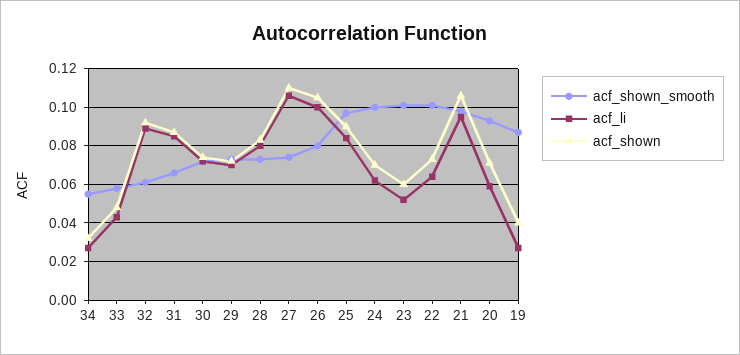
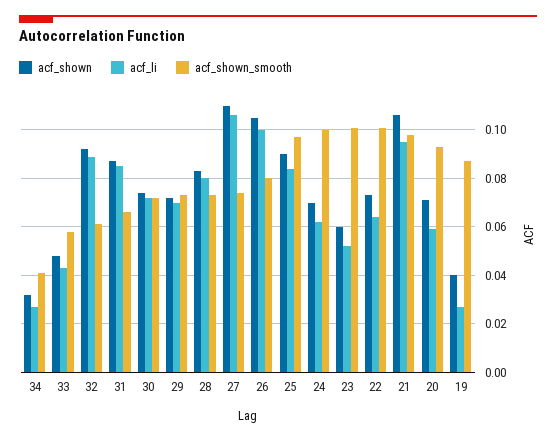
  {
    "acf_shown_smooth": {
-     "34": 0.055,
+     "34": 0.04,
      "33": 0.06,
      "32": 0.06,
      "31": 0.065,
      "30": 0.07,
      "29": 0.075,
      "28": 0.075,
      "27": 0.075,
      "26": 0.08,
      "25": 0.095,
      "24": 0.1,
      "23": 0.1,
      "22": 0.1,
      "21": 0.1,
      "20": 0.095,
      "19": 0.085
    },
    "acf_li": {
      "34": 0.025,
      "33": 0.045,
      "32": 0.09,
      "31": 0.085,
      "30": 0.07,
      "29": 0.07,
      "28": 0.08,
      "27": 0.105,
      "26": 0.1,
      "25": 0.085,
      "24": 0.06,
      "23": 0.05,
      "22": 0.065,
      "21": 0.095,
      "20": 0.06,
      "19": 0.025
    },
    "acf_shown": {
      "34": 0.03,
      "33": 0.05,
      "32": 0.09,
      "31": 0.085,
      "30": 0.075,
      "29": 0.07,
      "28": 0.085,
      "27": 0.11,
      "26": 0.105,
      "25": 0.09,
      "24": 0.07,
      "23": 0.06,
      "22": 0.075,
      "21": 0.105,
      "20": 0.07,
      "19": 0.04
    }
  }

